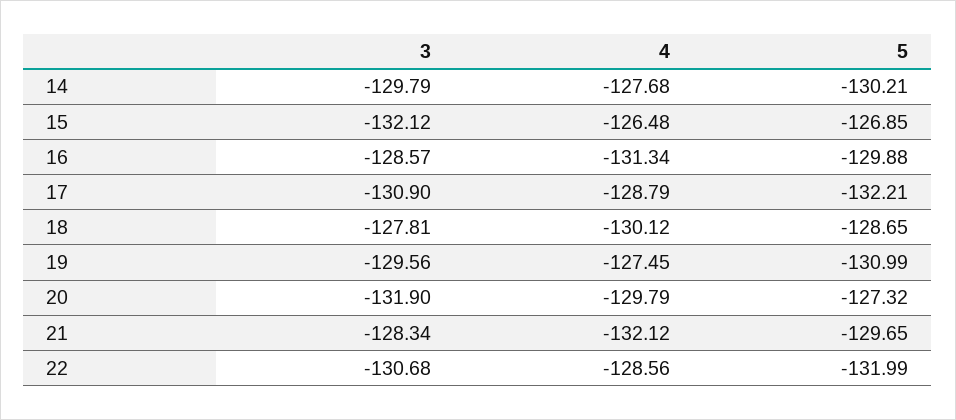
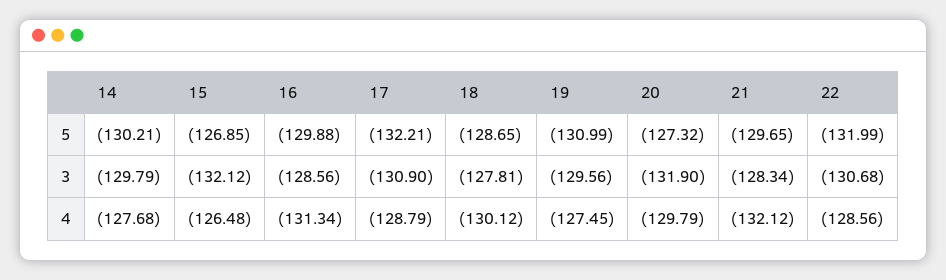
  {
    "3": {
      "14": -129.79,
      "15": -132.12,
-     "16": -128.57,
+     "16": -128.56,
      "17": -130.9,
      "18": -127.81,
      "19": -129.56,
      "20": -131.9,
      "21": -128.34,
      "22": -130.68
    },
    "4": {
      "14": -127.68,
      "15": -126.48,
      "16": -131.34,
      "17": -128.79,
      "18": -130.12,
      "19": -127.45,
      "20": -129.79,
      "21": -132.12,
      "22": -128.56
    },
    "5": {
      "14": -130.21,
      "15": -126.85,
      "16": -129.88,
      "17": -132.21,
      "18": -128.65,
      "19": -130.99,
      "20": -127.32,
      "21": -129.65,
      "22": -131.99
    }
  }

